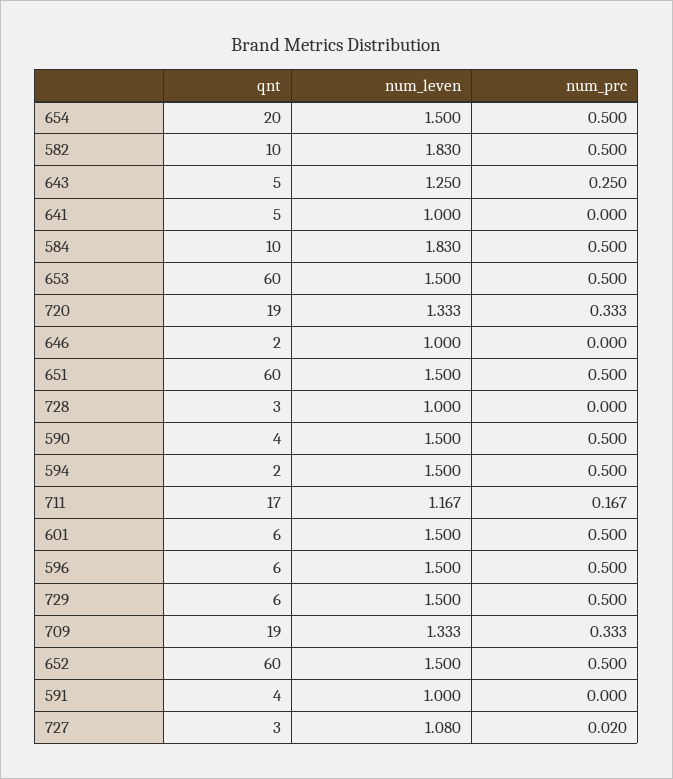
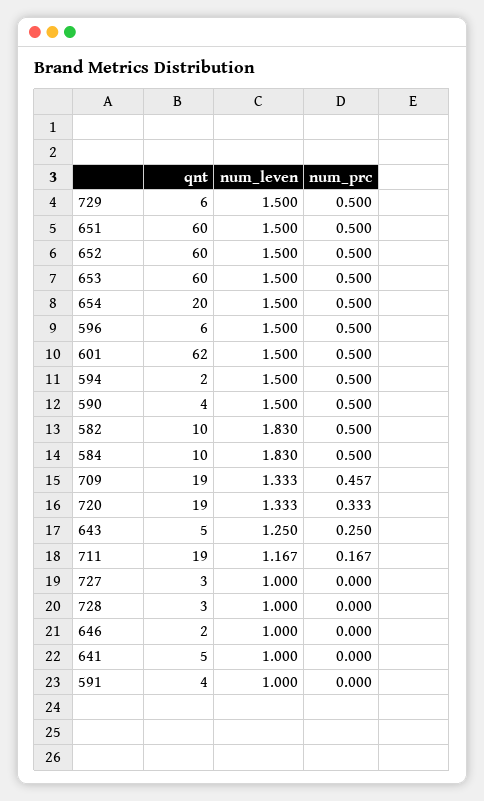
  {
    "qnt": {
      "654": 20,
      "582": 10,
      "643": 5,
      "641": 5,
      "584": 10,
      "653": 60,
      "720": 19,
      "646": 2,
      "651": 60,
      "728": 3,
      "590": 4,
      "594": 2,
-     "711": 17,
+     "711": 19,
-     "601": 6,
+     "601": 62,
      "596": 6,
      "729": 6,
      "709": 19,
      "652": 60,
      "591": 4,
      "727": 3
    },
    "num_leven": {
      "654": 1.5,
      "582": 1.83,
      "643": 1.25,
      "641": 1,
      "584": 1.83,
      "653": 1.5,
      "720": 1.333,
      "646": 1,
      "651": 1.5,
      "728": 1,
      "590": 1.5,
      "594": 1.5,
      "711": 1.167,
      "601": 1.5,
      "596": 1.5,
      "729": 1.5,
      "709": 1.333,
      "652": 1.5,
      "591": 1,
-     "727": 1.08
+     "727": 1
    },
    "num_prc": {
      "654": 0.5,
      "582": 0.5,
      "643": 0.25,
      "641": 0,
      "584": 0.5,
      "653": 0.5,
      "720": 0.333,
      "646": 0,
      "651": 0.5,
      "728": 0,
      "590": 0.5,
      "594": 0.5,
      "711": 0.167,
      "601": 0.5,
      "596": 0.5,
      "729": 0.5,
-     "709": 0.333,
+     "709": 0.457,
      "652": 0.5,
      "591": 0,
-     "727": 0.02
+     "727": 0
    }
  }

